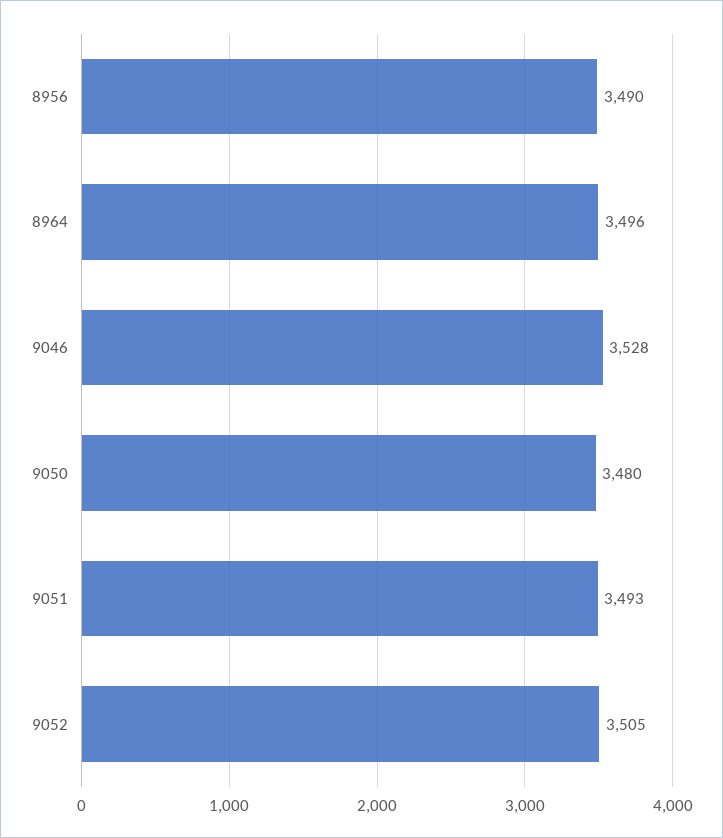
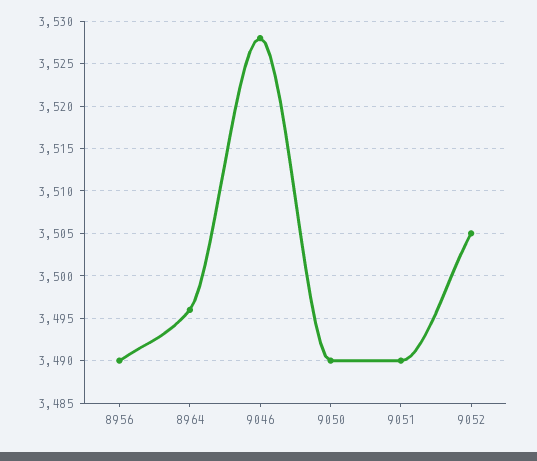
  {
    "8956": 3490,
    "8964": 3496,
    "9046": 3528,
-   "9050": 3480,
+   "9050": 3490,
-   "9051": 3493,
+   "9051": 3490,
    "9052": 3505
  }

